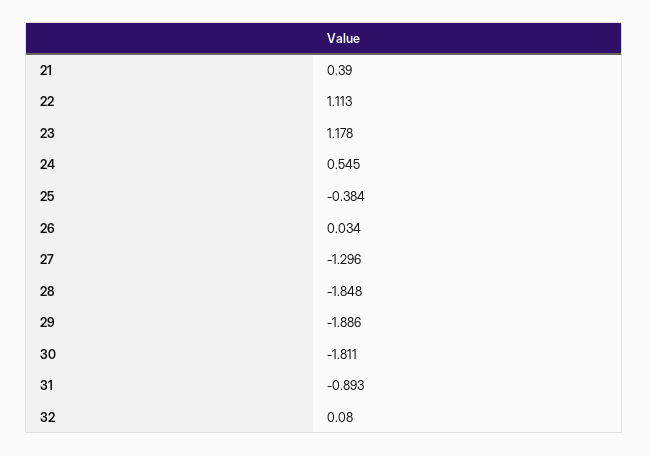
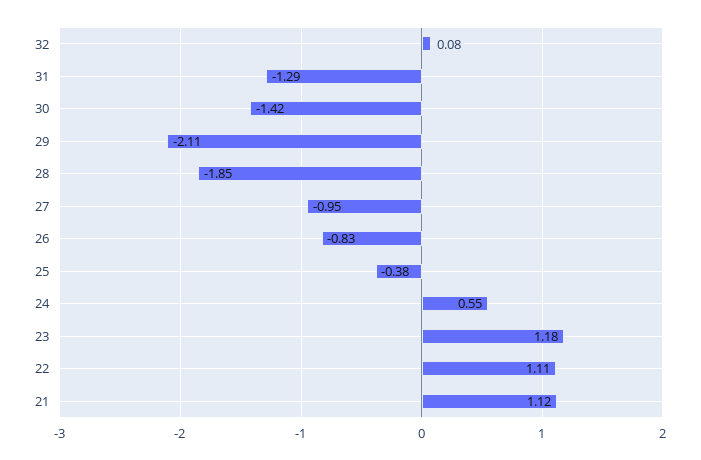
  {
-   "21": 0.39,
+   "21": 1.12,
    "22": 1.113,
    "23": 1.178,
    "24": 0.545,
    "25": -0.384,
-   "26": 0.034,
+   "26": -0.83,
-   "27": -1.296,
+   "27": -0.95,
    "28": -1.848,
-   "29": -1.886,
+   "29": -2.11,
-   "30": -1.811,
+   "30": -1.42,
-   "31": -0.893,
+   "31": -1.29,
    "32": 0.08
  }

